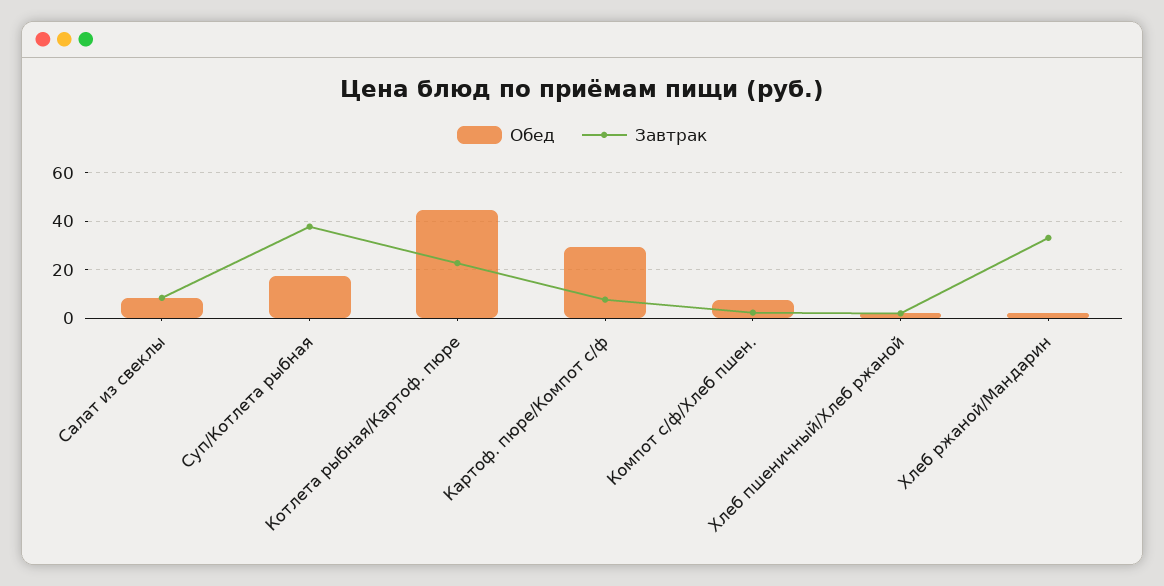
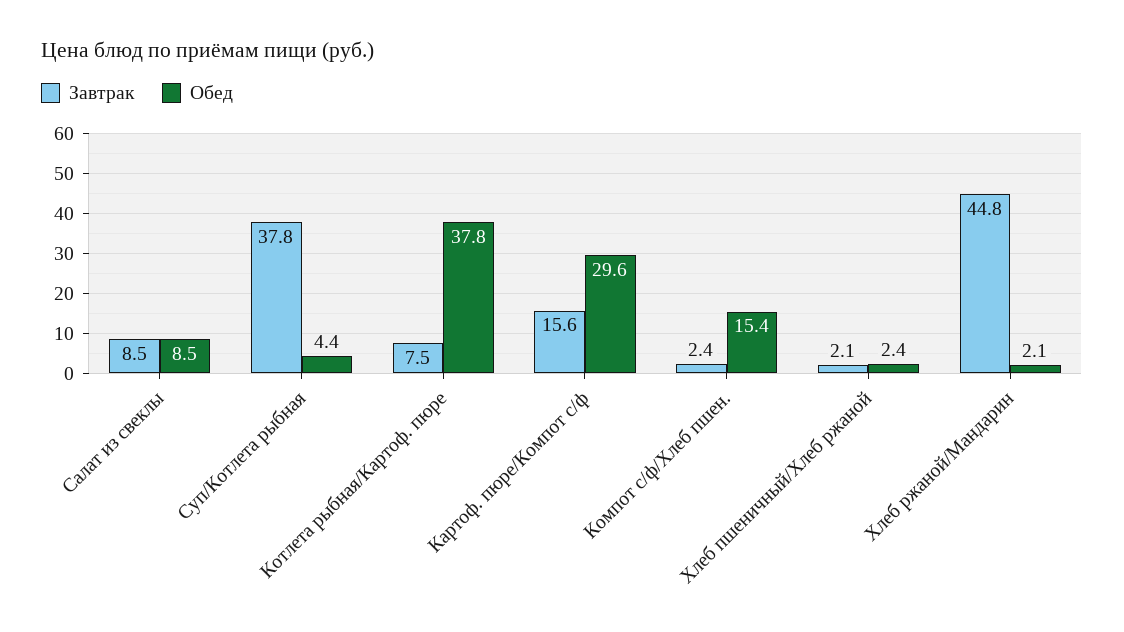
  {
    "Обед": {
      "Салат из свеклы": 8.5,
-     "Суп/Котлета рыбная": 17.5,
+     "Суп/Котлета рыбная": 4.4,
-     "Котлета рыбная/Картоф. пюре": 45,
+     "Котлета рыбная/Картоф. пюре": 37.8,
      "Картоф. пюре/Компот с/ф": 29.6,
-     "Компот с/ф/Хлеб пшен.": 7.5,
+     "Компот с/ф/Хлеб пшен.": 15.4,
      "Хлеб пшеничный/Хлеб ржаной": 2.4,
      "Хлеб ржаной/Мандарин": 2.1
    },
    "Завтрак": {
      "Салат из свеклы": 8.5,
      "Суп/Котлета рыбная": 37.8,
-     "Котлета рыбная/Картоф. пюре": 22.5,
+     "Котлета рыбная/Картоф. пюре": 7.5,
-     "Картоф. пюре/Компот с/ф": 7.5,
+     "Картоф. пюре/Компот с/ф": 15.6,
      "Компот с/ф/Хлеб пшен.": 2.4,
      "Хлеб пшеничный/Хлеб ржаной": 2.1,
-     "Хлеб ржаной/Мандарин": 32.5
+     "Хлеб ржаной/Мандарин": 44.8
    }
  }

